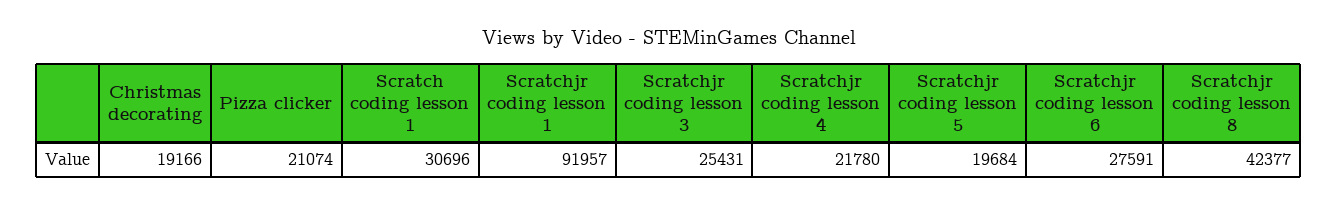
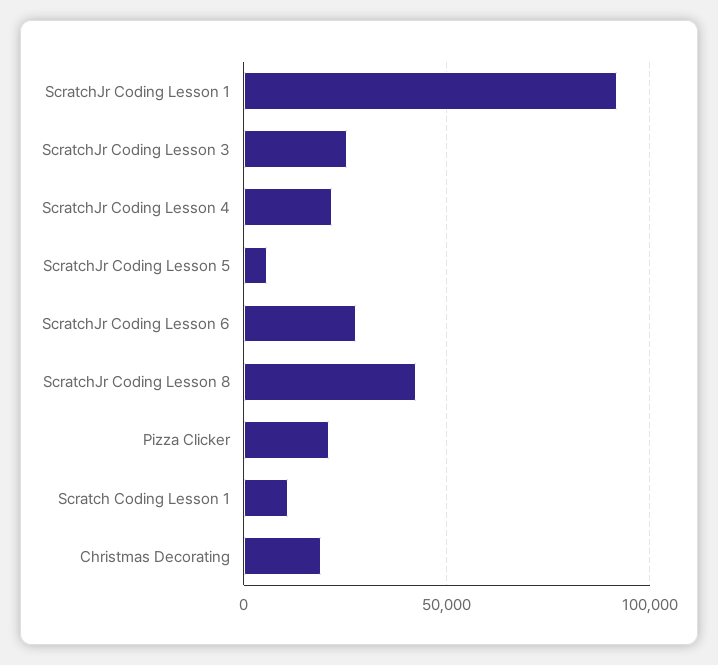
  {
    "Christmas decorating": 19166,
    "Pizza clicker": 21074,
-   "Scratch coding lesson 1": 30696,
+   "Scratch coding lesson 1": 10000,
    "Scratchjr coding lesson 1": 91957,
    "Scratchjr coding lesson 3": 25431,
    "Scratchjr coding lesson 4": 21780,
-   "Scratchjr coding lesson 5": 19684,
+   "Scratchjr coding lesson 5": 5000,
    "Scratchjr coding lesson 6": 27591,
    "Scratchjr coding lesson 8": 42377
  }

